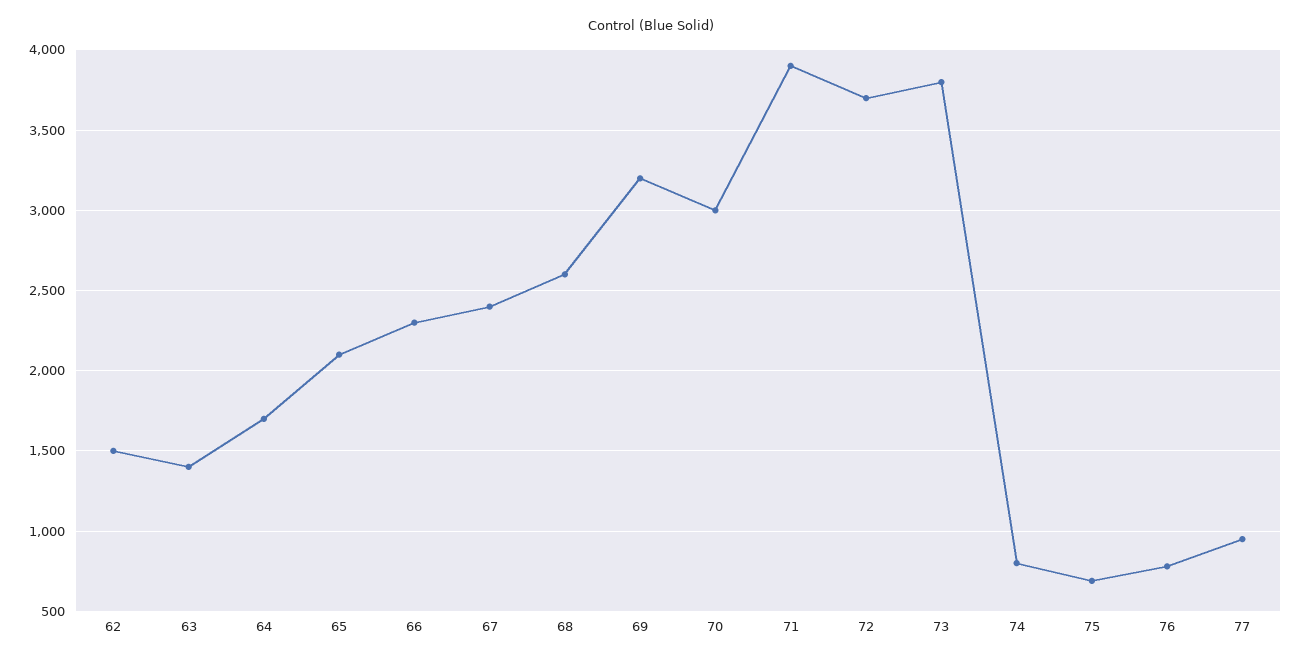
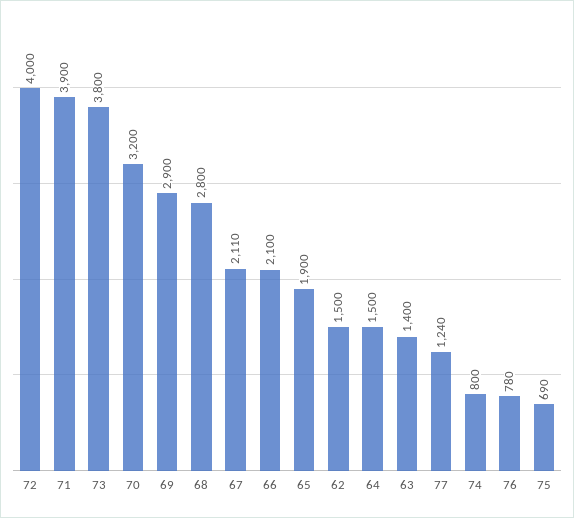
  {
    "62": 1500,
    "63": 1400,
-   "64": 1700,
+   "64": 1500,
-   "65": 2100,
+   "65": 1900,
-   "66": 2300,
+   "66": 2100,
-   "67": 2400,
+   "67": 2110,
-   "68": 2600,
+   "68": 2800,
-   "69": 3200,
+   "69": 2900,
-   "70": 3000,
+   "70": 3200,
    "71": 3900,
-   "72": 3700,
+   "72": 4000,
    "73": 3800,
    "74": 800,
    "75": 690,
    "76": 780,
-   "77": 950
+   "77": 1240
  }

